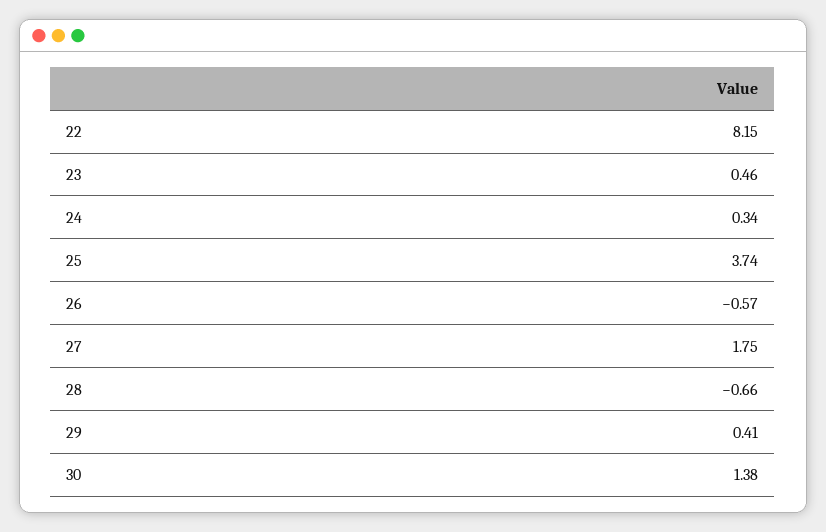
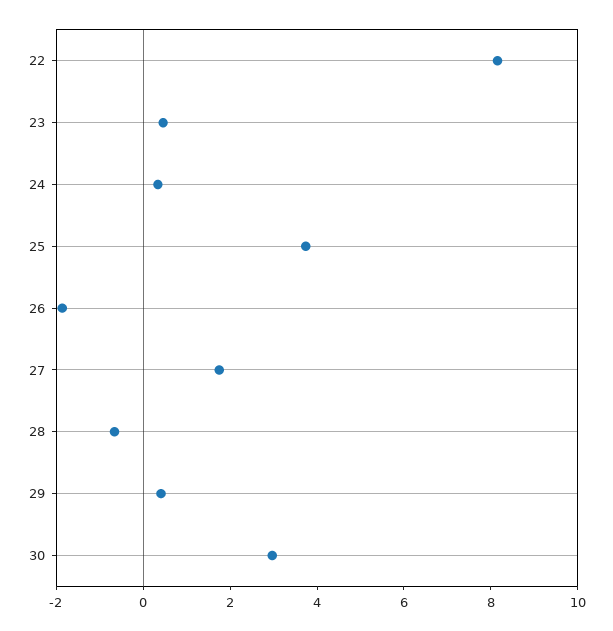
  {
    "22": 8.15,
    "23": 0.46,
    "24": 0.34,
    "25": 3.74,
-   "26": -0.57,
+   "26": -2,
    "27": 1.75,
    "28": -0.66,
    "29": 0.41,
-   "30": 1.38
+   "30": 3
  }

